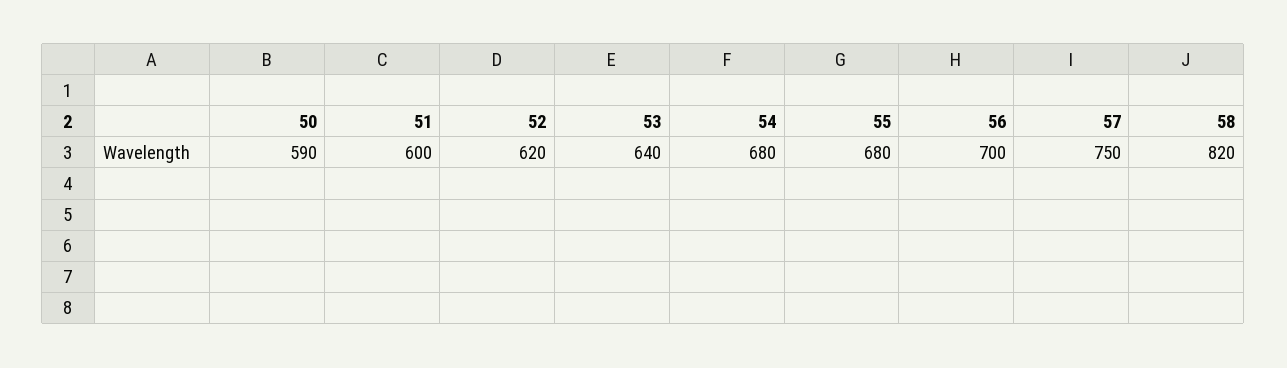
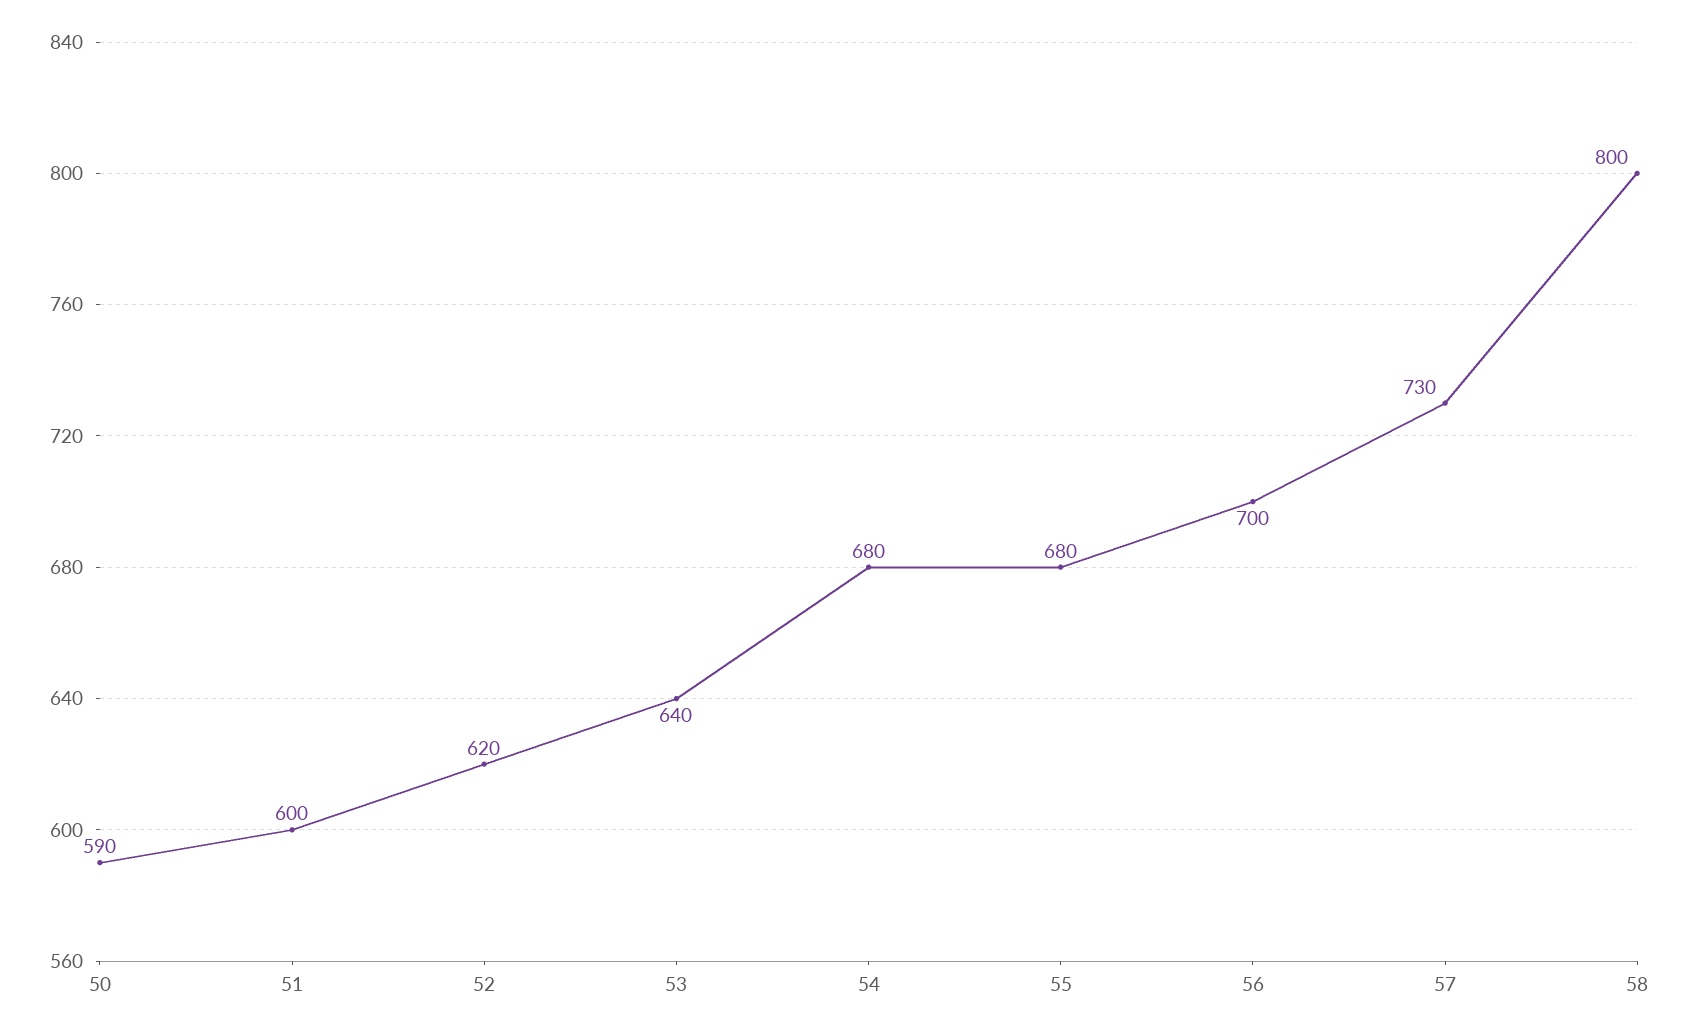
  {
    "50": 590,
    "51": 600,
    "52": 620,
    "53": 640,
    "54": 680,
    "55": 680,
    "56": 700,
-   "57": 750,
+   "57": 730,
-   "58": 820
+   "58": 800
  }

